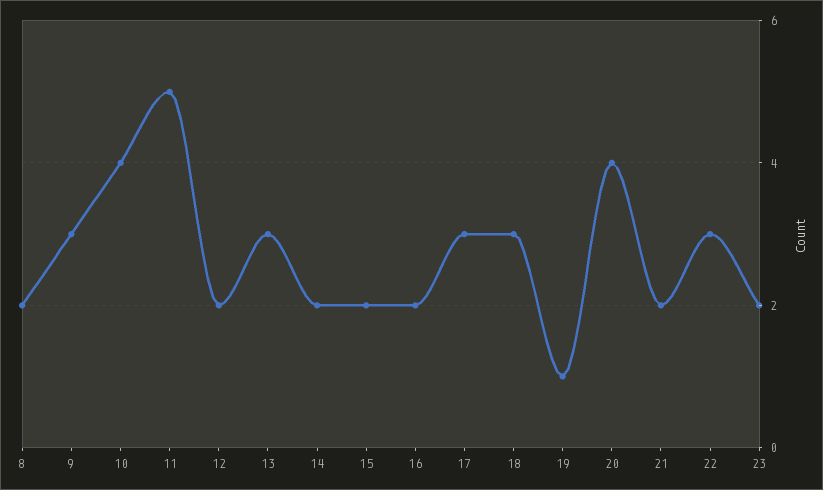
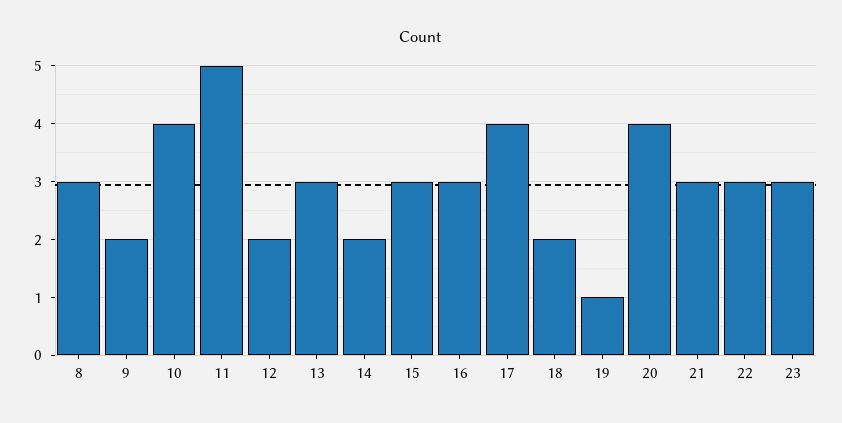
  {
-   "8": 2,
+   "8": 3,
-   "9": 3,
+   "9": 2,
    "10": 4,
    "11": 5,
    "12": 2,
    "13": 3,
    "14": 2,
-   "15": 2,
+   "15": 3,
-   "16": 2,
+   "16": 3,
-   "17": 3,
+   "17": 4,
-   "18": 3,
+   "18": 2,
    "19": 1,
    "20": 4,
-   "21": 2,
+   "21": 3,
    "22": 3,
-   "23": 2
+   "23": 3
  }

